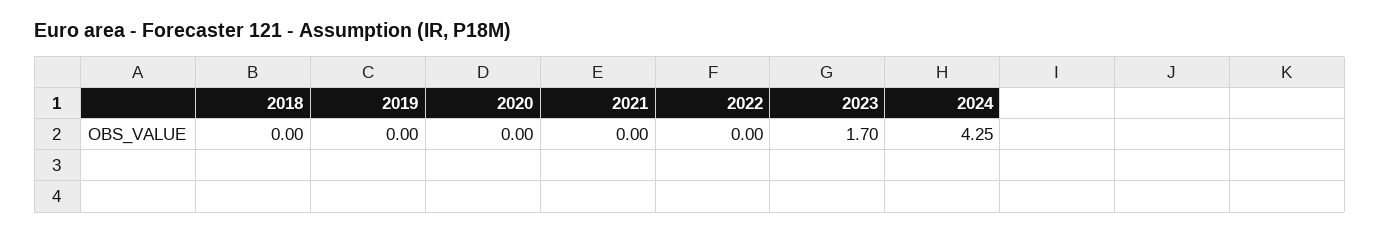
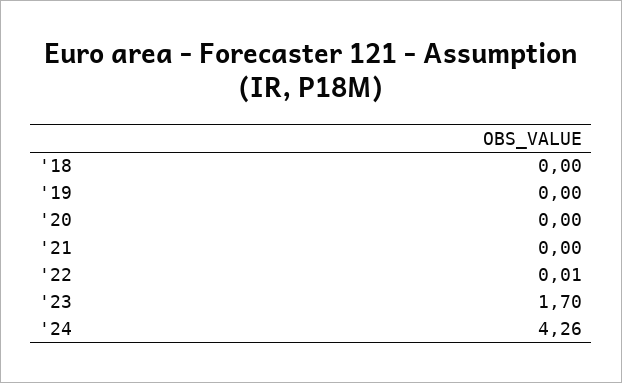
  {
    "2018": 0,
    "2019": 0,
    "2020": 0,
    "2021": 0,
-   "2022": 0,
+   "2022": 0.01,
    "2023": 1.7,
-   "2024": 4.25
+   "2024": 4.26
  }

